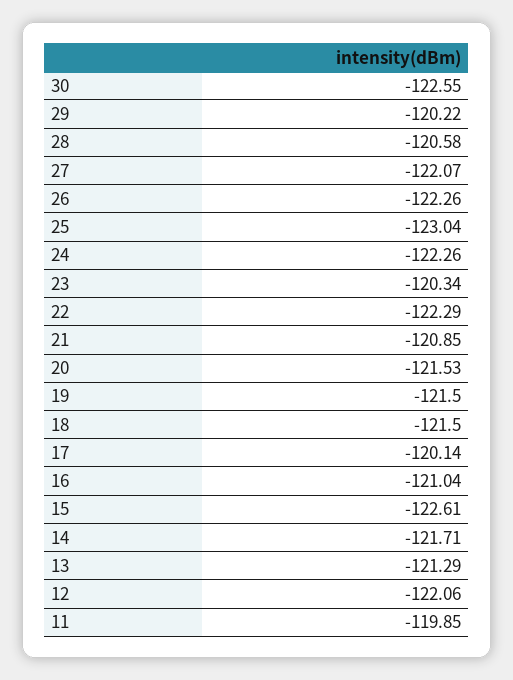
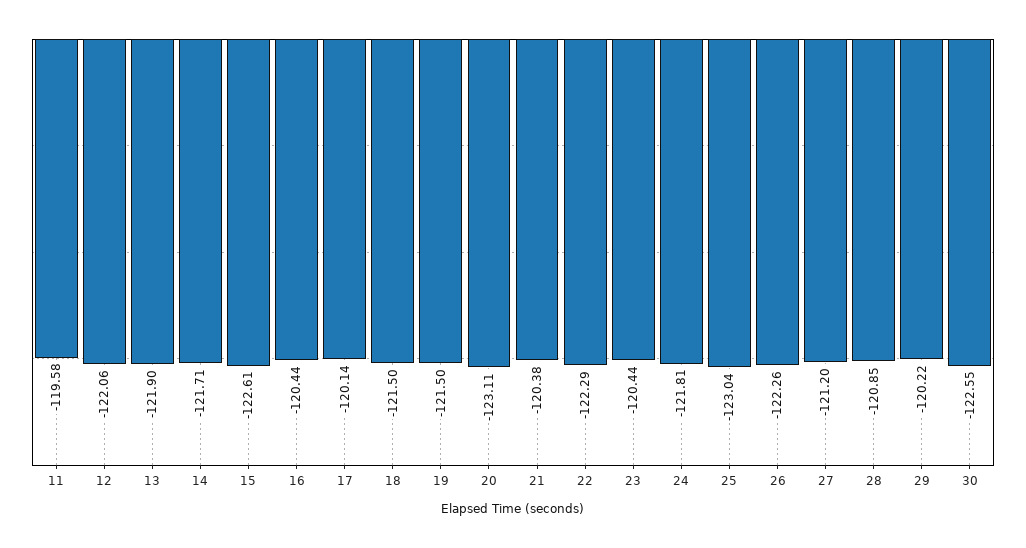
  {
    "30": -122.55,
    "29": -120.22,
-   "28": -120.58,
+   "28": -120.85,
-   "27": -122.07,
+   "27": -121.2,
    "26": -122.26,
    "25": -123.04,
-   "24": -122.26,
+   "24": -121.81,
-   "23": -120.34,
+   "23": -120.44,
    "22": -122.29,
-   "21": -120.85,
+   "21": -120.38,
-   "20": -121.53,
+   "20": -123.11,
    "19": -121.5,
    "18": -121.5,
    "17": -120.14,
-   "16": -121.04,
+   "16": -120.44,
    "15": -122.61,
    "14": -121.71,
-   "13": -121.29,
+   "13": -121.9,
    "12": -122.06,
-   "11": -119.85
+   "11": -119.58
  }

